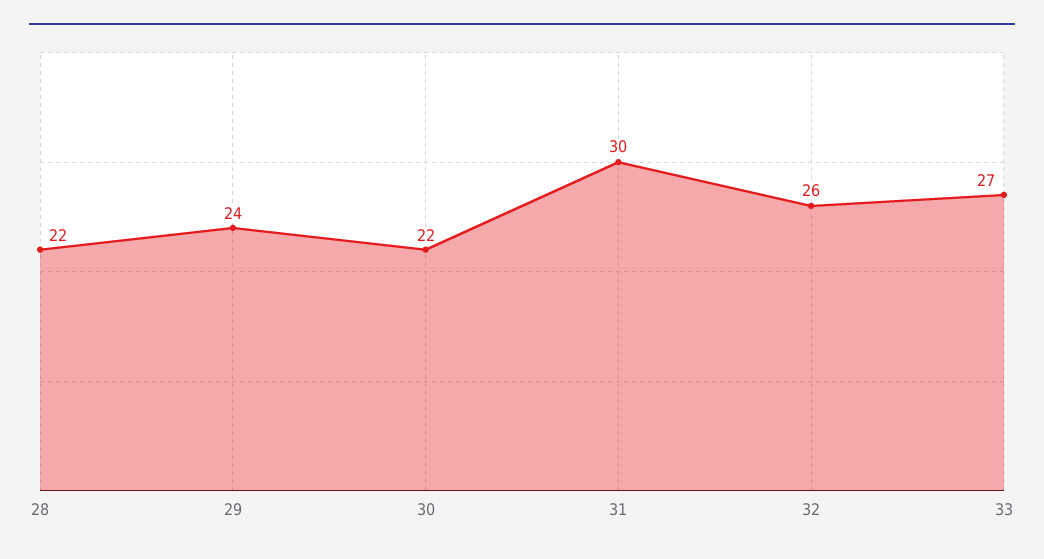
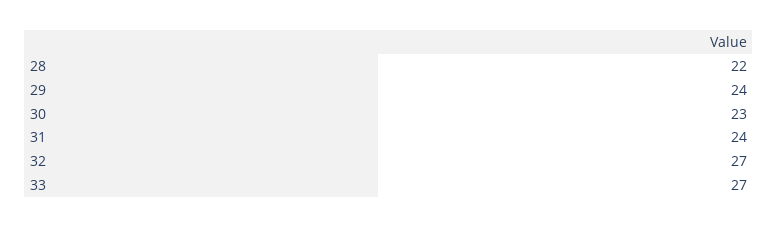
  {
    "28": 22,
    "29": 24,
-   "30": 22,
+   "30": 23,
-   "31": 30,
+   "31": 24,
-   "32": 26,
+   "32": 27,
    "33": 27
  }

